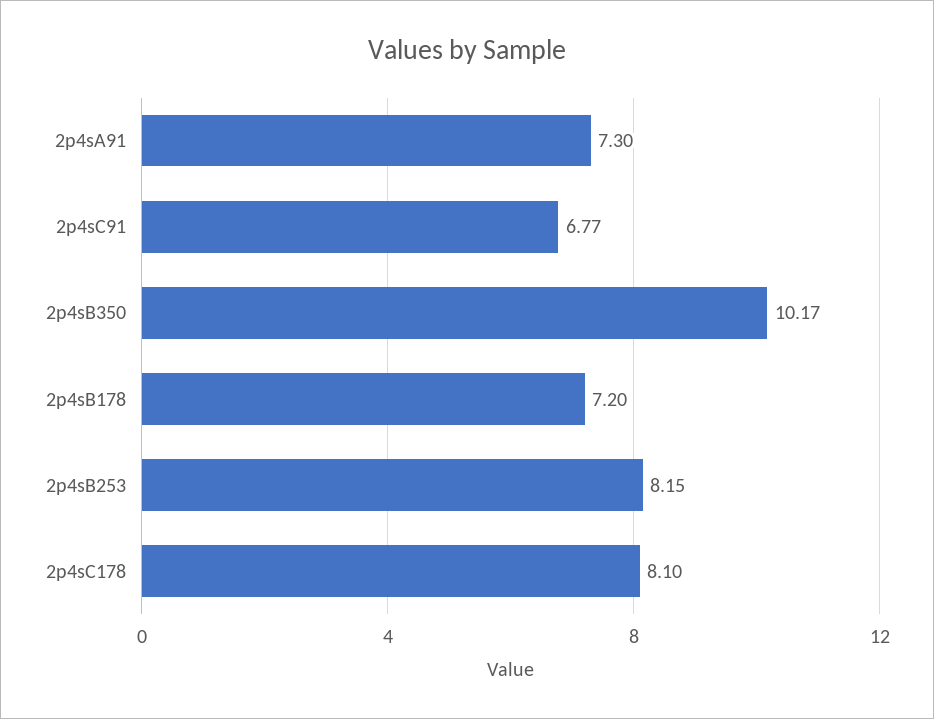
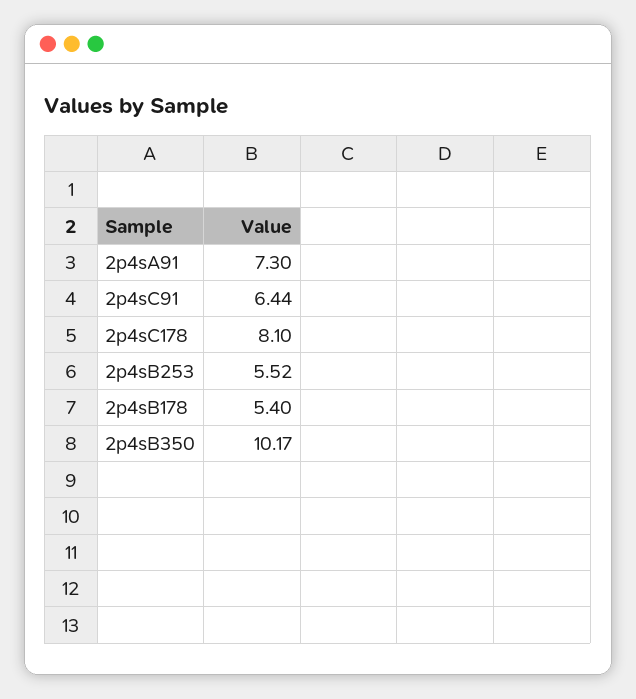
  {
    "2p4sA91": 7.3,
-   "2p4sC91": 6.77,
+   "2p4sC91": 6.44,
    "2p4sB350": 10.17,
-   "2p4sB178": 7.2,
+   "2p4sB178": 5.4,
-   "2p4sB253": 8.15,
+   "2p4sB253": 5.52,
    "2p4sC178": 8.1
  }

